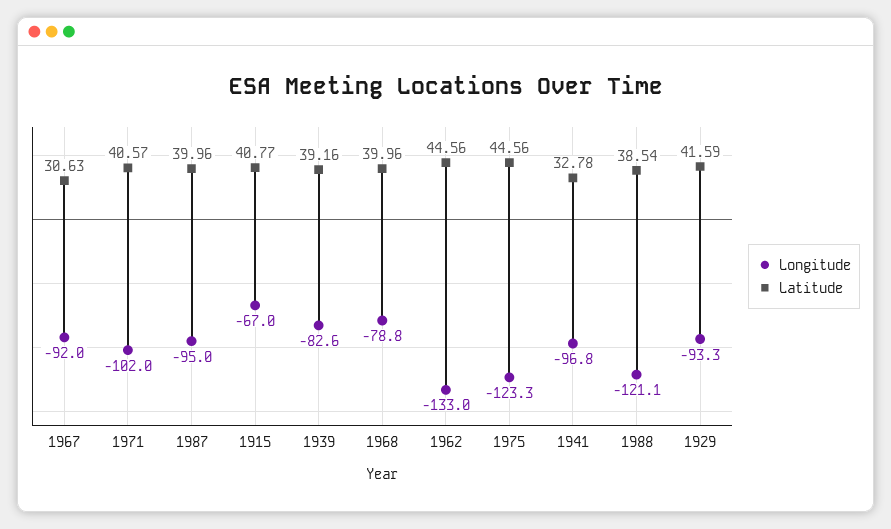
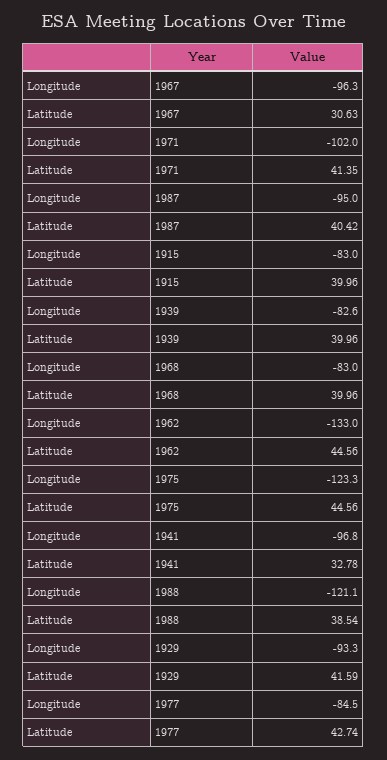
  {
    "Longitude": {
-     "1967": -92,
+     "1967": -96.3,
      "1971": -102,
      "1987": -95,
-     "1915": -67,
+     "1915": -83,
      "1939": -82.6,
-     "1968": -78.8,
+     "1968": -83,
      "1962": -133,
      "1975": -123.3,
      "1941": -96.8,
      "1988": -121.1,
-     "1929": -93.3
+     "1929": -93.3,
+     "1977": -84.5
    },
    "Latitude": {
      "1967": 30.63,
-     "1971": 40.57,
+     "1971": 41.35,
-     "1987": 39.96,
+     "1987": 40.42,
-     "1915": 40.77,
+     "1915": 39.96,
-     "1939": 39.16,
+     "1939": 39.96,
      "1968": 39.96,
      "1962": 44.56,
      "1975": 44.56,
      "1941": 32.78,
      "1988": 38.54,
-     "1929": 41.59
+     "1929": 41.59,
+     "1977": 42.74
    }
  }

